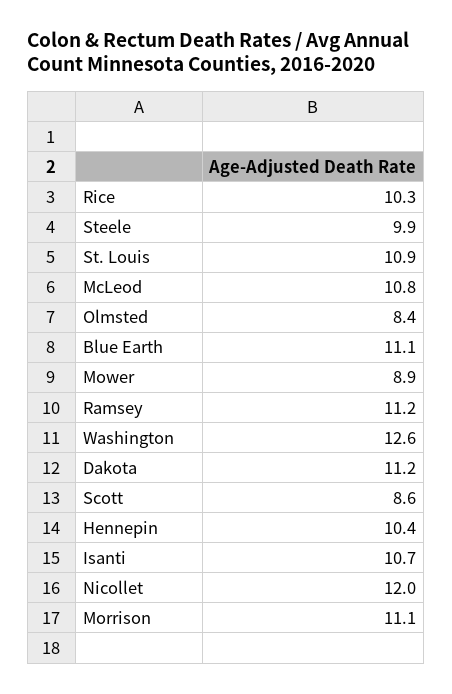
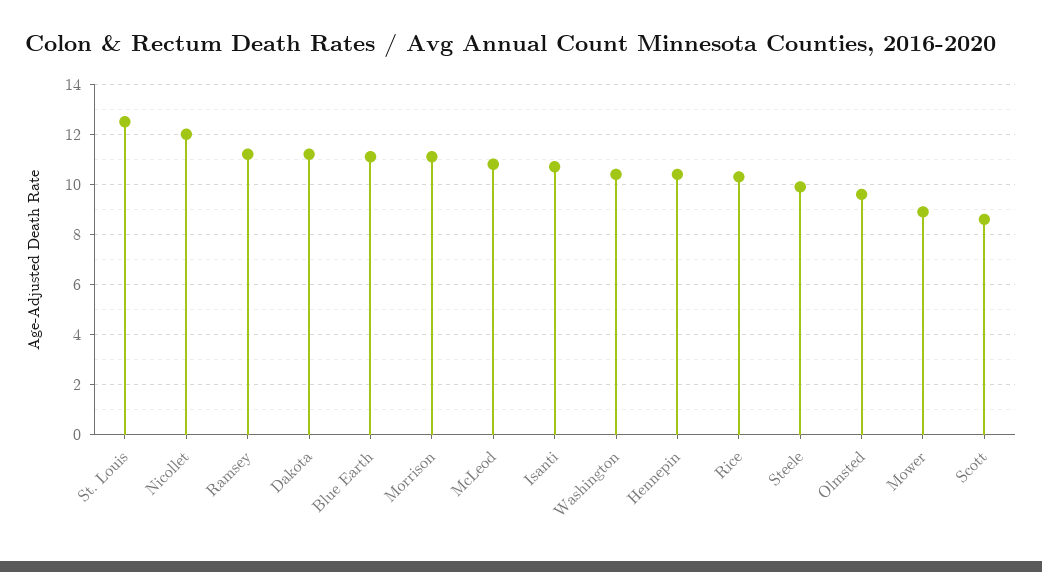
  {
    "Rice": 10.3,
    "Steele": 9.9,
-   "St. Louis": 10.9,
+   "St. Louis": 12.5,
    "McLeod": 10.8,
-   "Olmsted": 8.4,
+   "Olmsted": 9.5,
    "Blue Earth": 11.1,
    "Mower": 8.9,
    "Ramsey": 11.2,
-   "Washington": 12.6,
+   "Washington": 10.5,
    "Dakota": 11.2,
    "Scott": 8.6,
    "Hennepin": 10.4,
    "Isanti": 10.7,
    "Nicollet": 12,
    "Morrison": 11.1
  }

